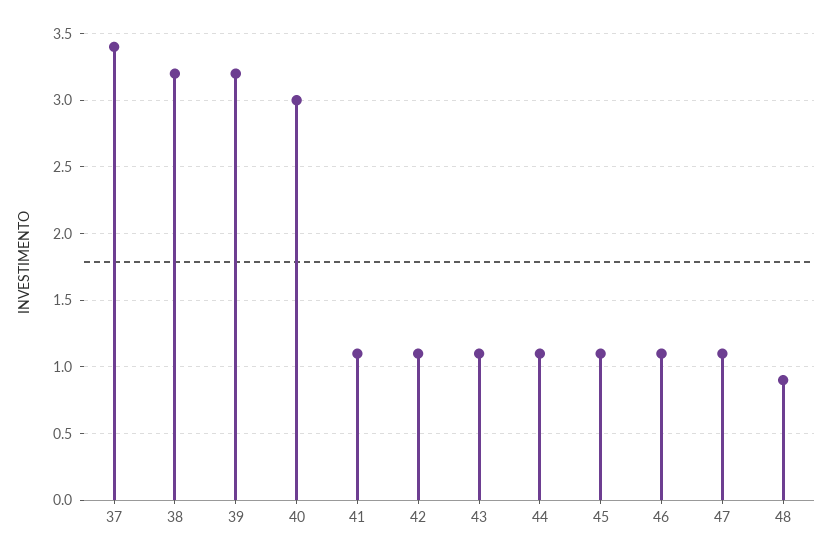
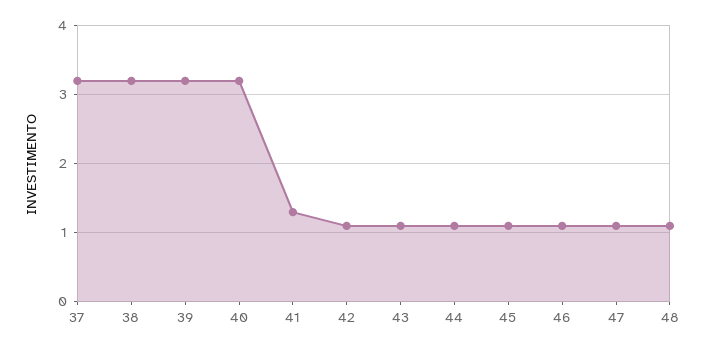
  {
-   "37": 3.4,
+   "37": 3.2,
    "38": 3.2,
    "39": 3.2,
-   "40": 3,
+   "40": 3.2,
-   "41": 1.1,
+   "41": 1.3,
    "42": 1.1,
    "43": 1.1,
    "44": 1.1,
    "45": 1.1,
    "46": 1.1,
    "47": 1.1,
-   "48": 0.9
+   "48": 1.1
  }

